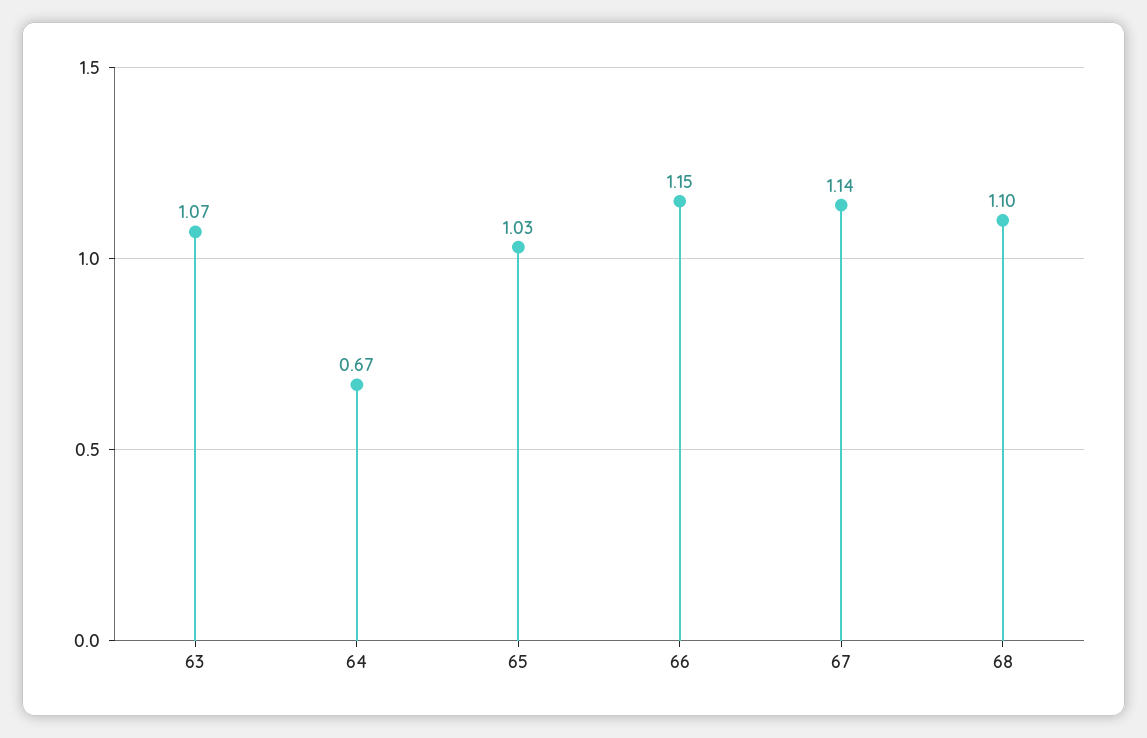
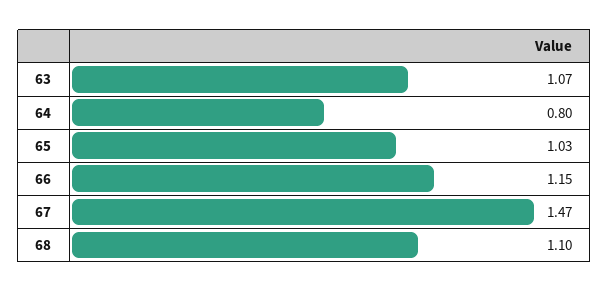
  {
    "63": 1.07,
-   "64": 0.67,
+   "64": 0.8,
    "65": 1.03,
    "66": 1.15,
-   "67": 1.14,
+   "67": 1.47,
    "68": 1.1
  }

